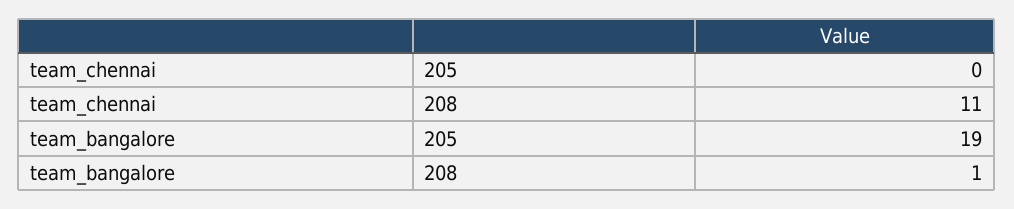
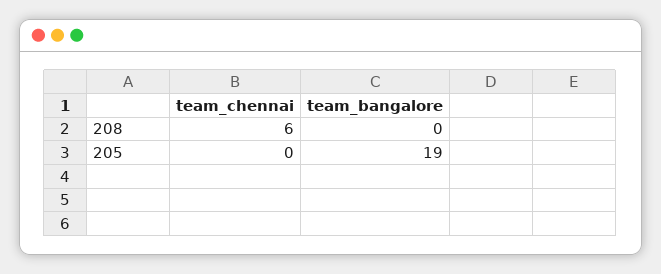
  {
    "team_chennai": {
      "205": 0,
-     "208": 11
+     "208": 6
    },
    "team_bangalore": {
      "205": 19,
-     "208": 1
+     "208": 0
    }
  }

